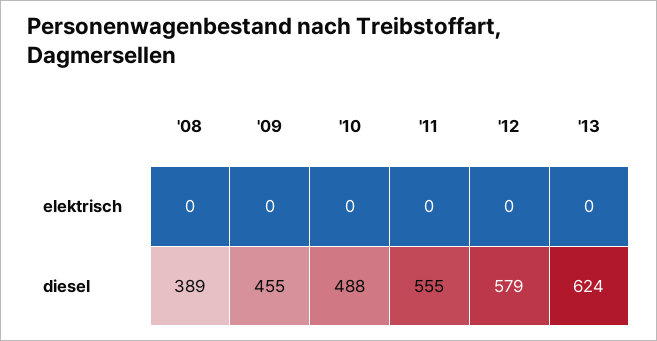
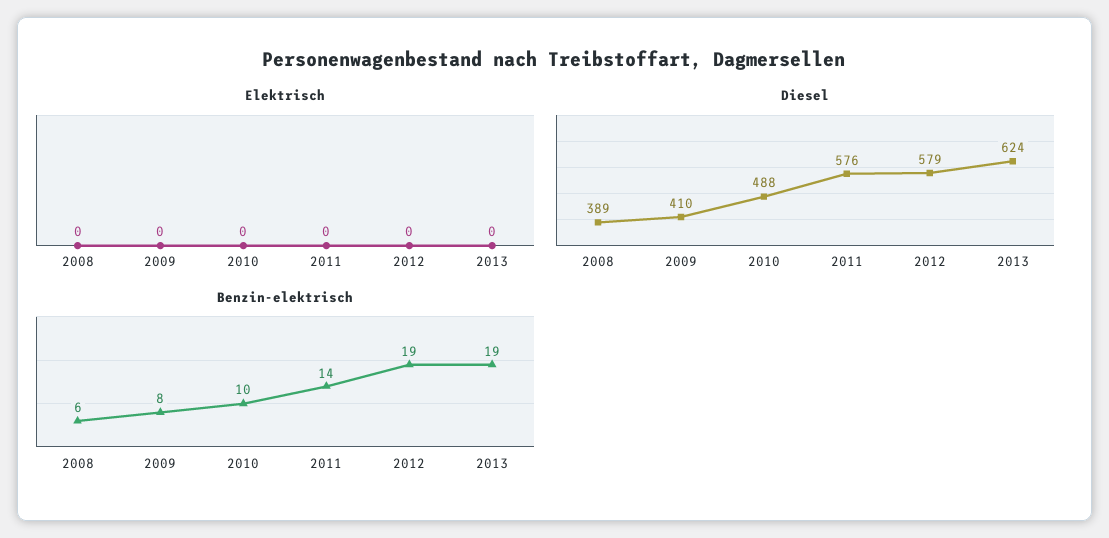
  {
    "elektrisch": {
      "'08": 0,
      "'09": 0,
      "'10": 0,
      "'11": 0,
      "'12": 0,
      "'13": 0
    },
    "diesel": {
      "'08": 389,
-     "'09": 455,
+     "'09": 410,
      "'10": 488,
-     "'11": 555,
+     "'11": 576,
      "'12": 579,
      "'13": 624
-   }
+   },
+   "Benzin-elektrisch": {
+     "'08": 6,
+     "'09": 8,
+     "'10": 10,
+     "'11": 14,
+     "'12": 19,
+     "'13": 19
+   }
  }

